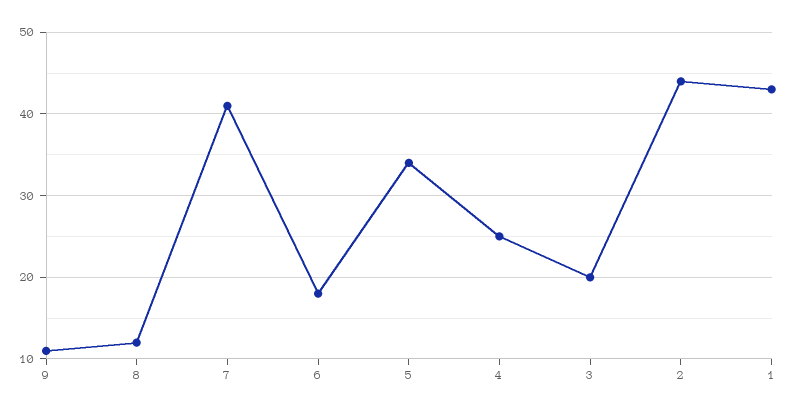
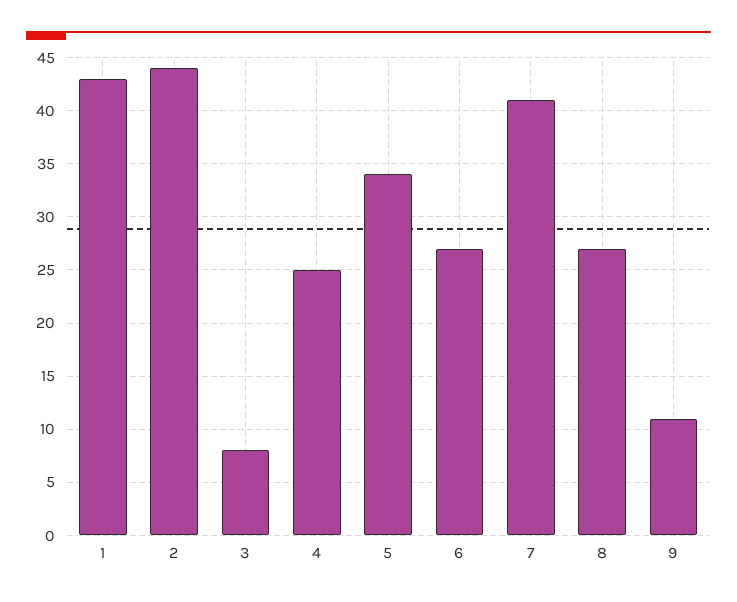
  {
    "9": 11,
-   "8": 12,
+   "8": 27,
    "7": 41,
-   "6": 18,
+   "6": 27,
    "5": 34,
    "4": 25,
-   "3": 20,
+   "3": 8,
    "2": 44,
    "1": 43
  }

